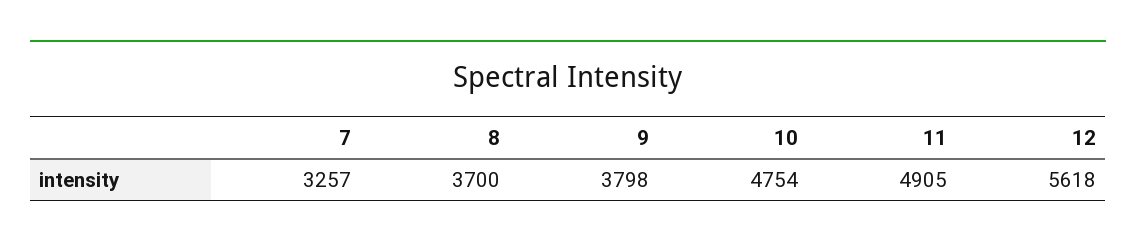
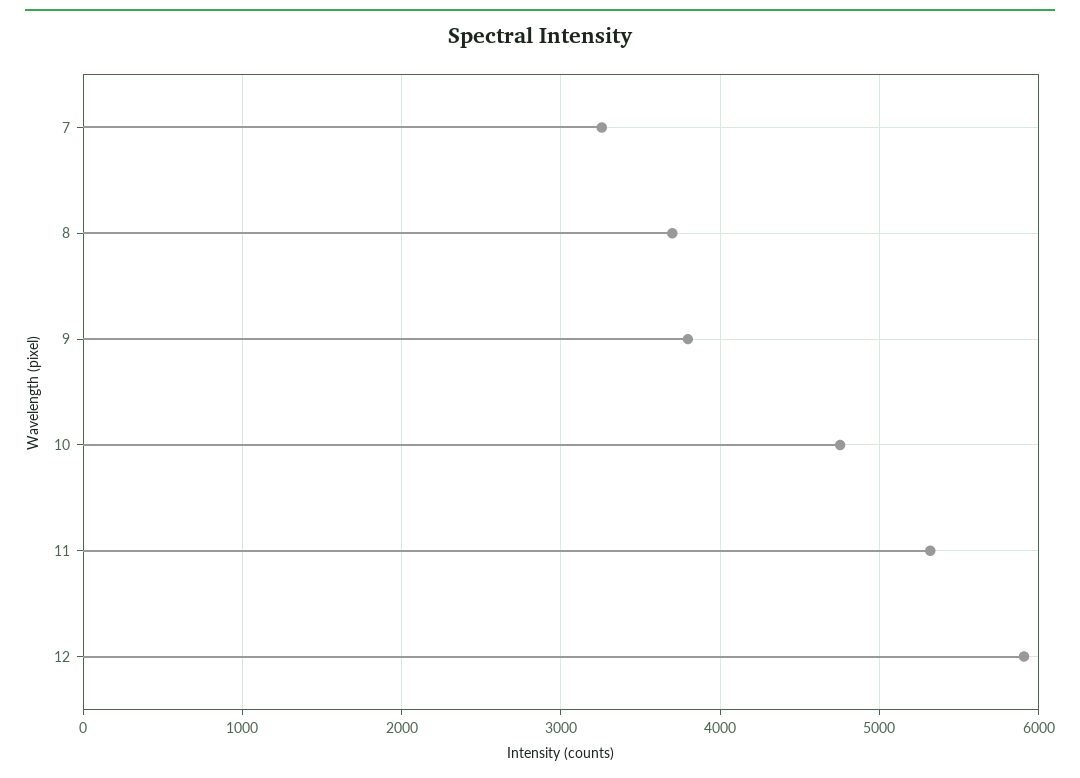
  {
    "7": 3257,
    "8": 3700,
    "9": 3798,
    "10": 4754,
-   "11": 4905,
+   "11": 5300,
-   "12": 5618
+   "12": 5900
  }

